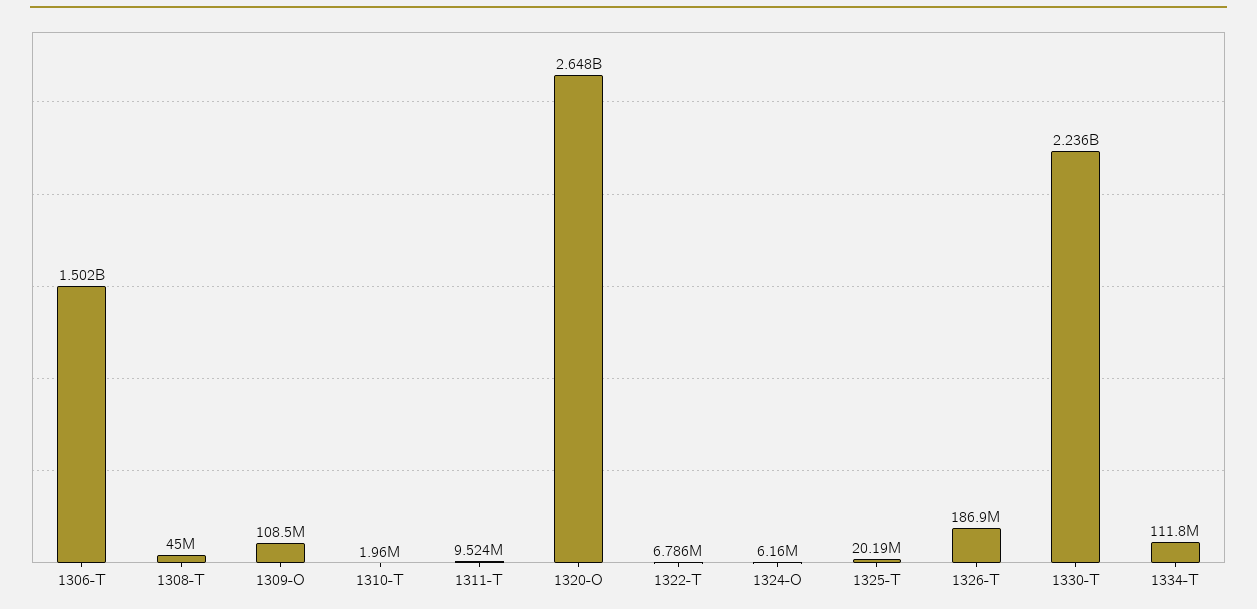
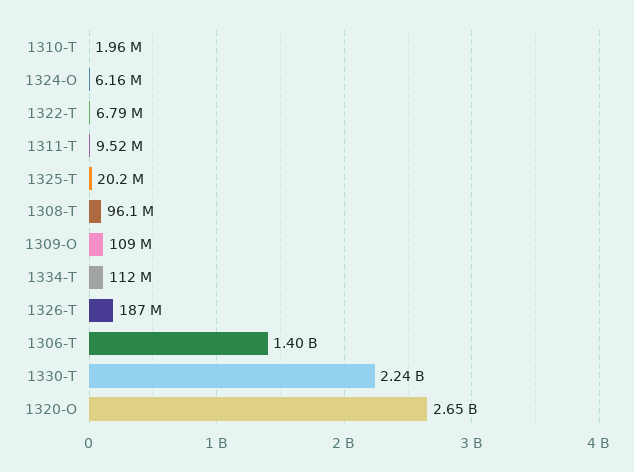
  {
-   "1306-T": 1502000000,
+   "1306-T": 1400000000,
-   "1308-T": 45000000,
+   "1308-T": 96100000,
    "1309-O": 108500000,
    "1310-T": 1960000,
    "1311-T": 9524000,
    "1320-O": 2648000000,
    "1322-T": 6786000,
    "1324-O": 6160000,
    "1325-T": 20190000,
    "1326-T": 186900000,
    "1330-T": 2236000000,
    "1334-T": 111800000
  }

